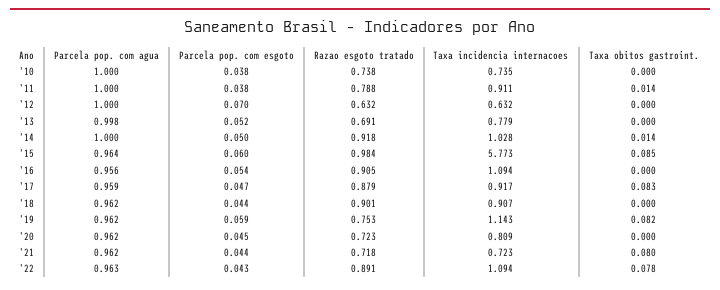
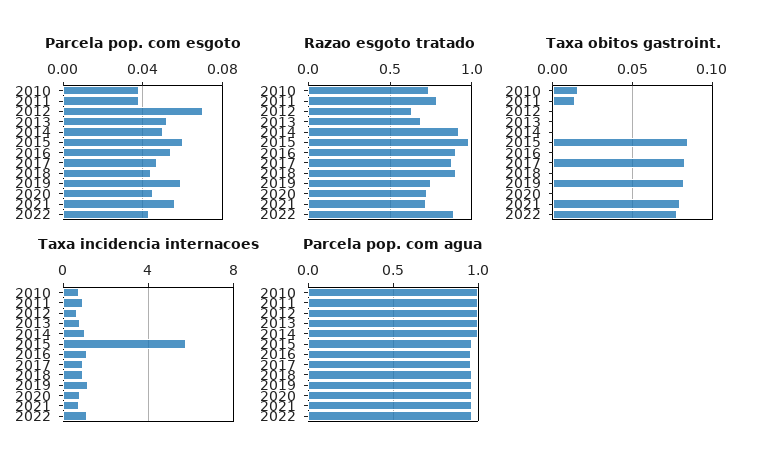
  {
    "Parcela pop. com agua": {
      "'10": 1,
      "'11": 1,
      "'12": 1,
      "'13": 0.998,
      "'14": 1,
      "'15": 0.964,
      "'16": 0.956,
      "'17": 0.959,
      "'18": 0.962,
      "'19": 0.962,
      "'20": 0.962,
      "'21": 0.962,
      "'22": 0.963
    },
    "Parcela pop. com esgoto": {
      "'10": 0.038,
      "'11": 0.038,
      "'12": 0.07,
      "'13": 0.052,
      "'14": 0.05,
      "'15": 0.06,
      "'16": 0.054,
      "'17": 0.047,
      "'18": 0.044,
      "'19": 0.059,
      "'20": 0.045,
-     "'21": 0.044,
+     "'21": 0.055,
      "'22": 0.043
    },
    "Razao esgoto tratado": {
      "'10": 0.738,
      "'11": 0.788,
      "'12": 0.632,
      "'13": 0.691,
      "'14": 0.918,
      "'15": 0.984,
      "'16": 0.905,
      "'17": 0.879,
      "'18": 0.901,
      "'19": 0.753,
      "'20": 0.723,
      "'21": 0.718,
      "'22": 0.891
    },
    "Taxa incidencia internacoes": {
      "'10": 0.735,
      "'11": 0.911,
      "'12": 0.632,
      "'13": 0.779,
      "'14": 1.028,
      "'15": 5.773,
      "'16": 1.094,
      "'17": 0.917,
      "'18": 0.907,
      "'19": 1.143,
      "'20": 0.809,
      "'21": 0.723,
      "'22": 1.094
    },
    "Taxa obitos gastroint.": {
-     "'10": 0,
+     "'10": 0.015,
      "'11": 0.014,
      "'12": 0,
      "'13": 0,
-     "'14": 0.014,
+     "'14": 0,
      "'15": 0.085,
      "'16": 0,
      "'17": 0.083,
      "'18": 0,
      "'19": 0.082,
      "'20": 0,
      "'21": 0.08,
      "'22": 0.078
    }
  }

